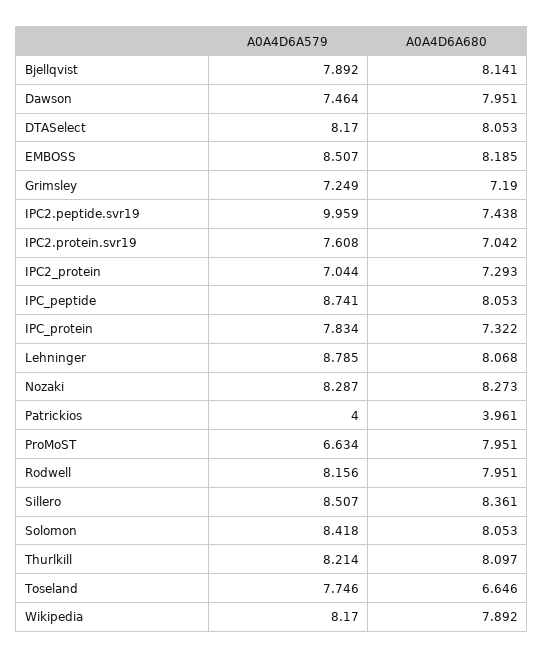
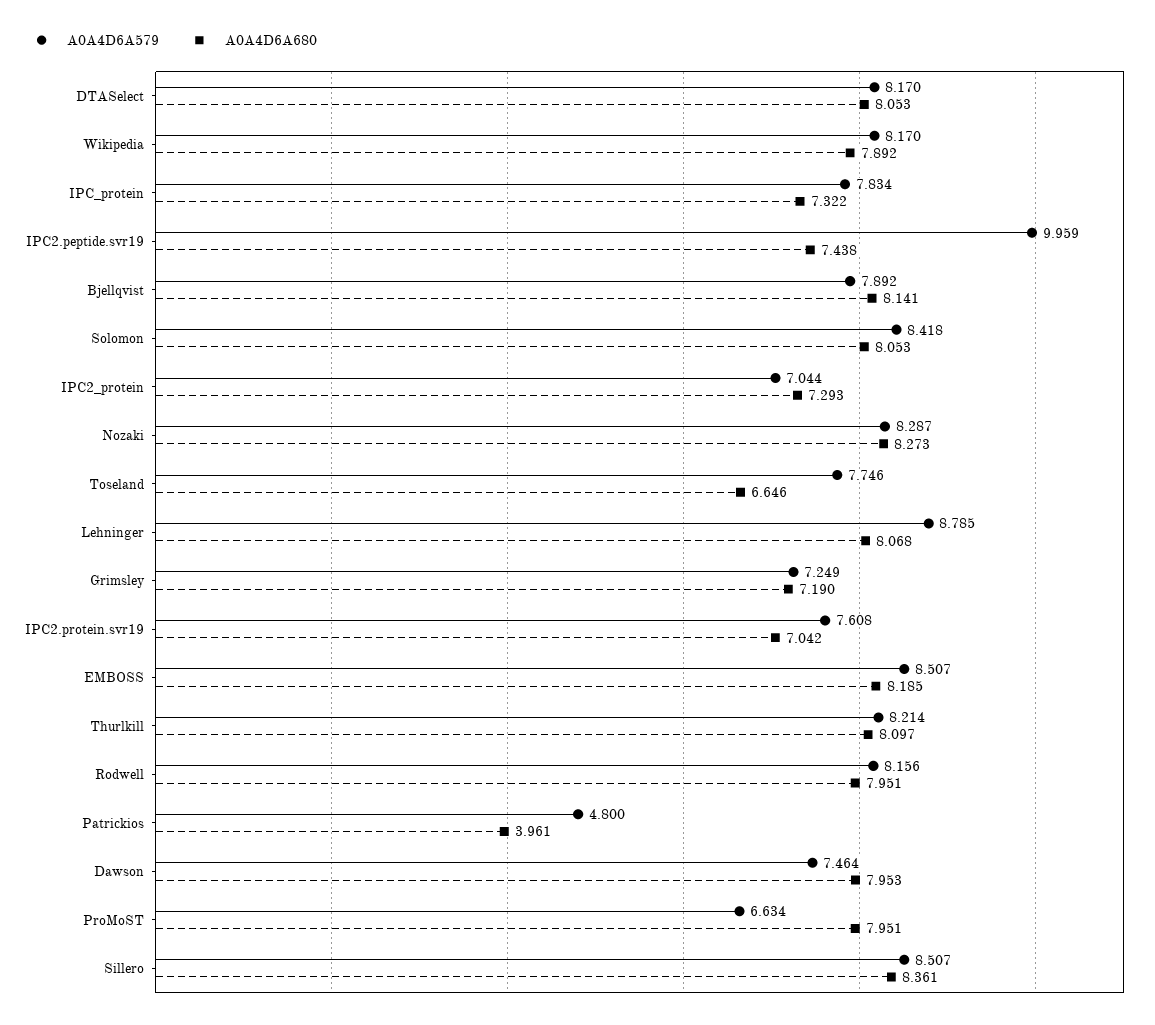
  {
    "A0A4D6A579": {
      "Bjellqvist": 7.892,
      "Dawson": 7.464,
      "DTASelect": 8.17,
      "EMBOSS": 8.507,
      "Grimsley": 7.249,
      "IPC2.peptide.svr19": 9.959,
      "IPC2.protein.svr19": 7.608,
      "IPC2_protein": 7.044,
-     "IPC_peptide": 8.741,
      "IPC_protein": 7.834,
      "Lehninger": 8.785,
      "Nozaki": 8.287,
-     "Patrickios": 4,
+     "Patrickios": 4.8,
      "ProMoST": 6.634,
      "Rodwell": 8.156,
      "Sillero": 8.507,
      "Solomon": 8.418,
      "Thurlkill": 8.214,
      "Toseland": 7.746,
      "Wikipedia": 8.17
    },
    "A0A4D6A680": {
      "Bjellqvist": 8.141,
-     "Dawson": 7.951,
+     "Dawson": 7.953,
      "DTASelect": 8.053,
      "EMBOSS": 8.185,
      "Grimsley": 7.19,
      "IPC2.peptide.svr19": 7.438,
      "IPC2.protein.svr19": 7.042,
      "IPC2_protein": 7.293,
-     "IPC_peptide": 8.053,
      "IPC_protein": 7.322,
      "Lehninger": 8.068,
      "Nozaki": 8.273,
      "Patrickios": 3.961,
      "ProMoST": 7.951,
      "Rodwell": 7.951,
      "Sillero": 8.361,
      "Solomon": 8.053,
      "Thurlkill": 8.097,
      "Toseland": 6.646,
      "Wikipedia": 7.892
    }
  }

